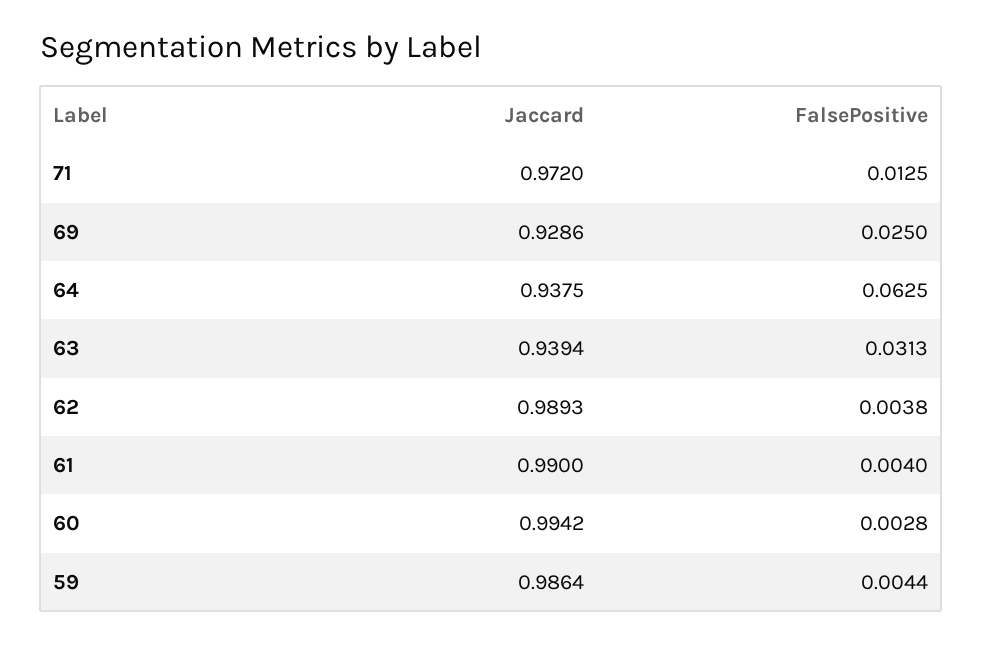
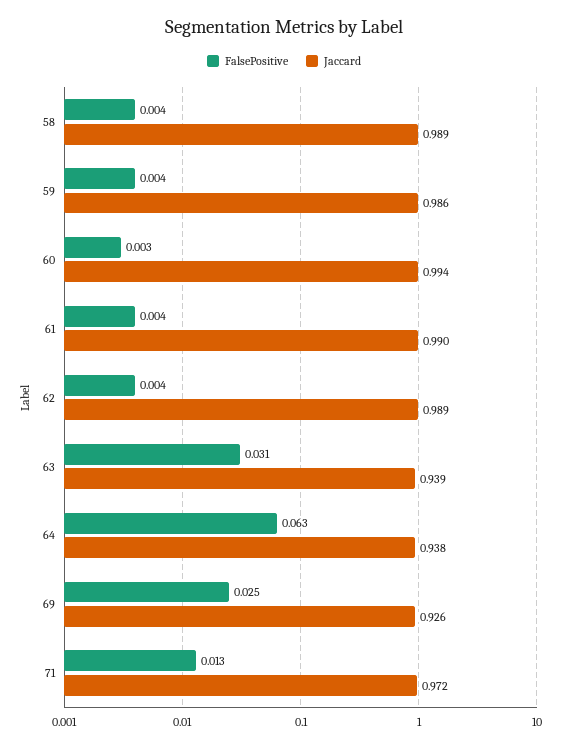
  {
    "Jaccard": {
      "71": 0.972,
-     "69": 0.9286,
+     "69": 0.926,
      "64": 0.9375,
      "63": 0.9394,
      "62": 0.9893,
      "61": 0.99,
      "60": 0.9942,
-     "59": 0.9864
+     "59": 0.9864,
+     "58": 0.989
    },
    "FalsePositive": {
      "71": 0.0125,
      "69": 0.025,
      "64": 0.0625,
      "63": 0.0313,
      "62": 0.0038,
      "61": 0.004,
      "60": 0.0028,
-     "59": 0.0044
+     "59": 0.0044,
+     "58": 0.004
    }
  }

